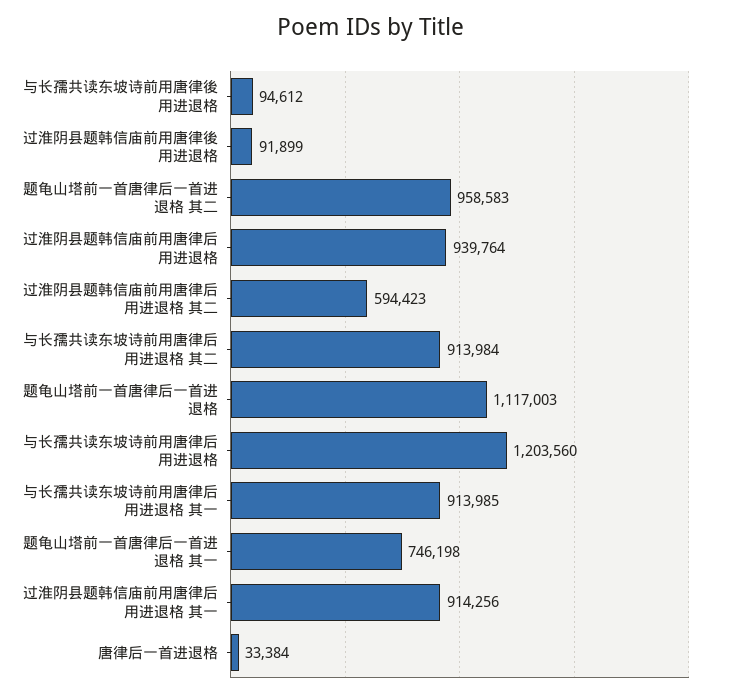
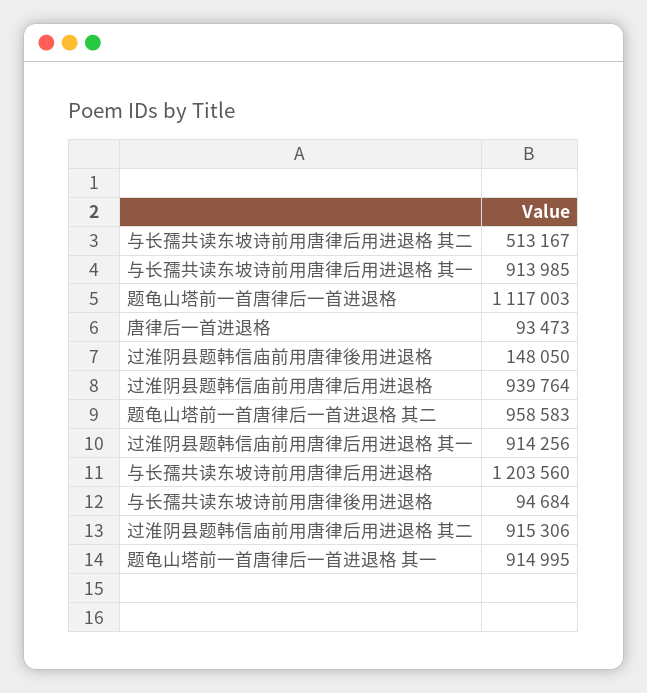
  {
-   "与长孺共读东坡诗前用唐律後用进退格": 94612,
+   "与长孺共读东坡诗前用唐律後用进退格": 94684,
-   "过淮阴县题韩信庙前用唐律後用进退格": 91899,
+   "过淮阴县题韩信庙前用唐律後用进退格": 148050,
    "题龟山塔前一首唐律后一首进退格 其二": 958583,
    "过淮阴县题韩信庙前用唐律后用进退格": 939764,
-   "过淮阴县题韩信庙前用唐律后用进退格 其二": 594423,
+   "过淮阴县题韩信庙前用唐律后用进退格 其二": 915306,
-   "与长孺共读东坡诗前用唐律后用进退格 其二": 913984,
+   "与长孺共读东坡诗前用唐律后用进退格 其二": 513167,
    "题龟山塔前一首唐律后一首进退格": 1117003,
    "与长孺共读东坡诗前用唐律后用进退格": 1203560,
    "与长孺共读东坡诗前用唐律后用进退格 其一": 913985,
-   "题龟山塔前一首唐律后一首进退格 其一": 746198,
+   "题龟山塔前一首唐律后一首进退格 其一": 914995,
    "过淮阴县题韩信庙前用唐律后用进退格 其一": 914256,
-   "唐律后一首进退格": 33384
+   "唐律后一首进退格": 93473
  }

